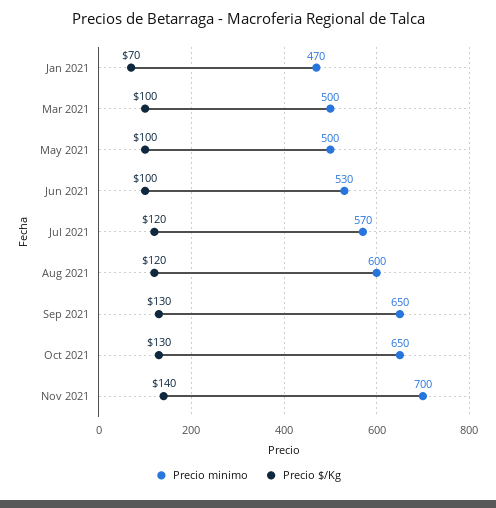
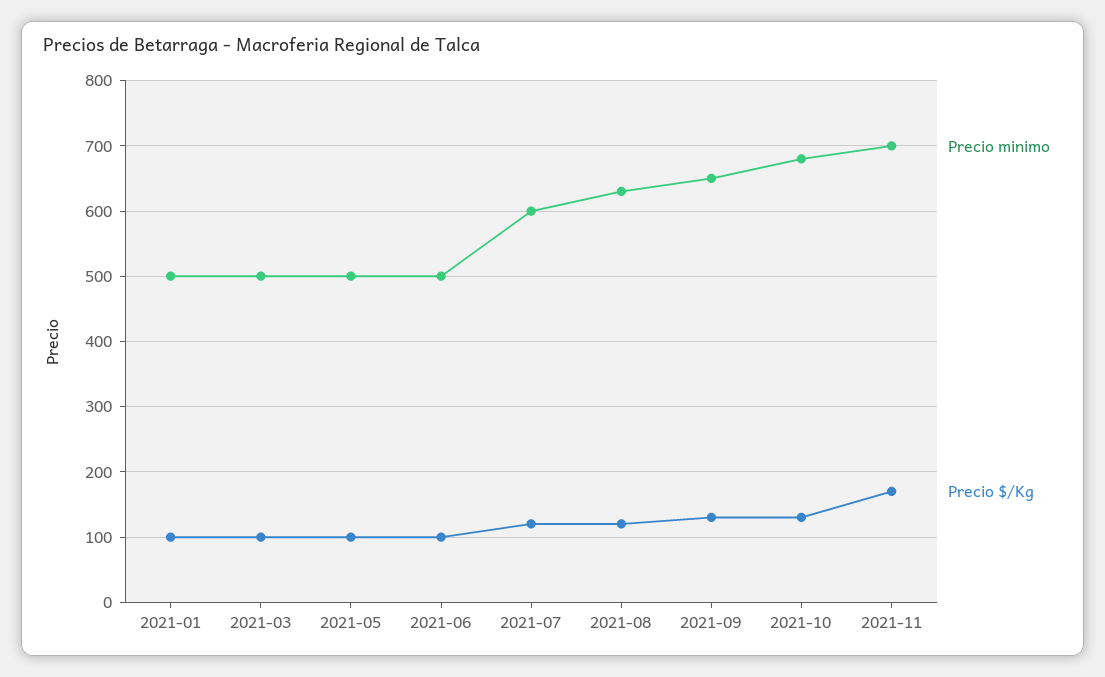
  {
    "Precio minimo": {
-     "Jan 2021": 470,
+     "Jan 2021": 500,
      "Mar 2021": 500,
      "May 2021": 500,
-     "Jun 2021": 530,
+     "Jun 2021": 500,
-     "Jul 2021": 570,
+     "Jul 2021": 600,
-     "Aug 2021": 600,
+     "Aug 2021": 630,
      "Sep 2021": 650,
-     "Oct 2021": 650,
+     "Oct 2021": 680,
      "Nov 2021": 700
    },
    "Precio $/Kg": {
-     "Jan 2021": 70,
+     "Jan 2021": 100,
      "Mar 2021": 100,
      "May 2021": 100,
      "Jun 2021": 100,
      "Jul 2021": 120,
      "Aug 2021": 120,
      "Sep 2021": 130,
      "Oct 2021": 130,
-     "Nov 2021": 140
+     "Nov 2021": 170
    }
  }

